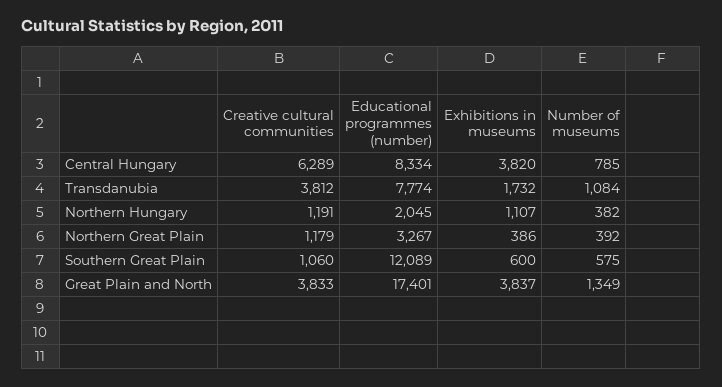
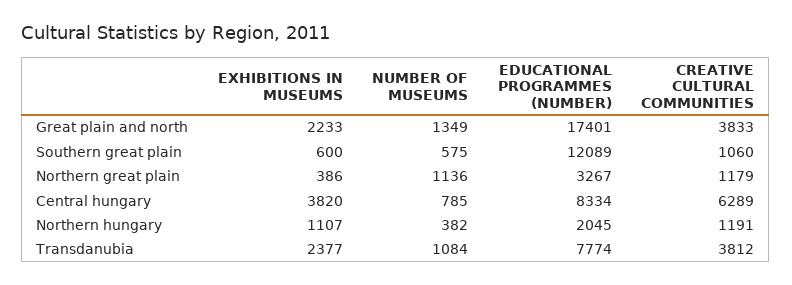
  {
    "Creative cultural communities": {
      "Central Hungary": 6289,
      "Transdanubia": 3812,
      "Northern Hungary": 1191,
      "Northern Great Plain": 1179,
      "Southern Great Plain": 1060,
      "Great Plain and North": 3833
    },
    "Educational programmes (number)": {
      "Central Hungary": 8334,
      "Transdanubia": 7774,
      "Northern Hungary": 2045,
      "Northern Great Plain": 3267,
      "Southern Great Plain": 12089,
      "Great Plain and North": 17401
    },
    "Exhibitions in museums": {
      "Central Hungary": 3820,
-     "Transdanubia": 1732,
+     "Transdanubia": 2377,
      "Northern Hungary": 1107,
      "Northern Great Plain": 386,
      "Southern Great Plain": 600,
-     "Great Plain and North": 3837
+     "Great Plain and North": 2233
    },
    "Number of museums": {
      "Central Hungary": 785,
      "Transdanubia": 1084,
      "Northern Hungary": 382,
-     "Northern Great Plain": 392,
+     "Northern Great Plain": 1136,
      "Southern Great Plain": 575,
      "Great Plain and North": 1349
    }
  }

